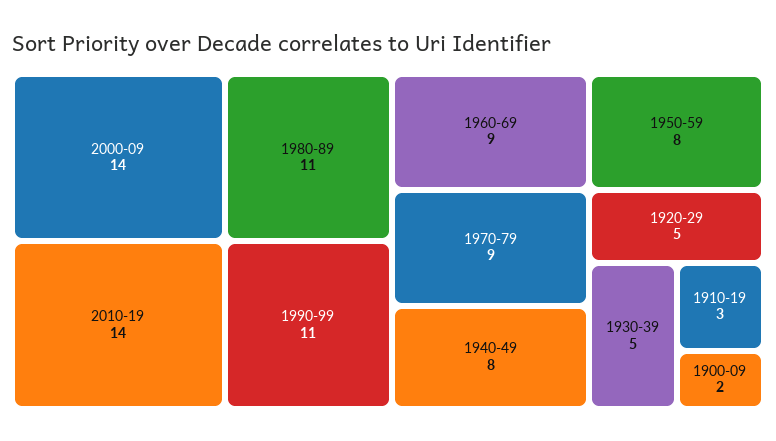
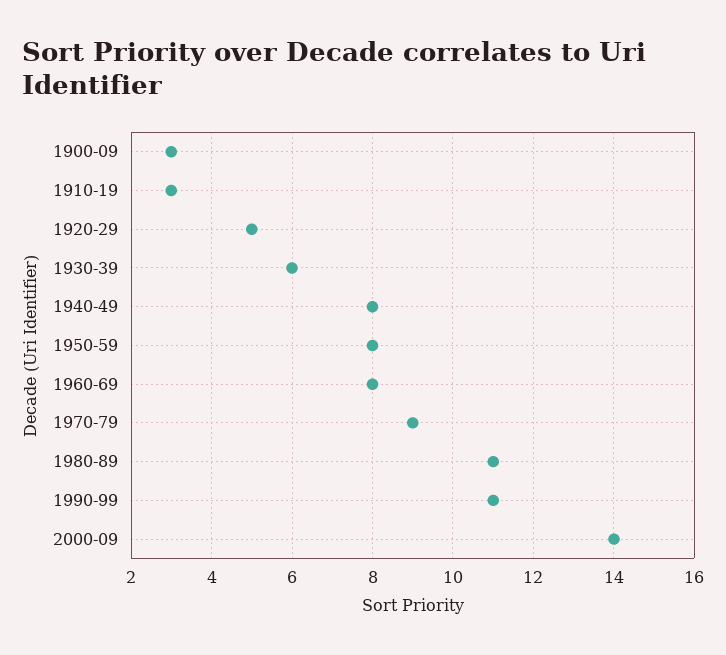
  {
    "2000-09": 14,
-   "2010-19": 14,
    "1980-89": 11,
    "1990-99": 11,
-   "1960-69": 9,
+   "1960-69": 8,
    "1970-79": 9,
    "1940-49": 8,
    "1950-59": 8,
    "1920-29": 5,
-   "1930-39": 5,
+   "1930-39": 6,
    "1910-19": 3,
-   "1900-09": 2
+   "1900-09": 3
  }

